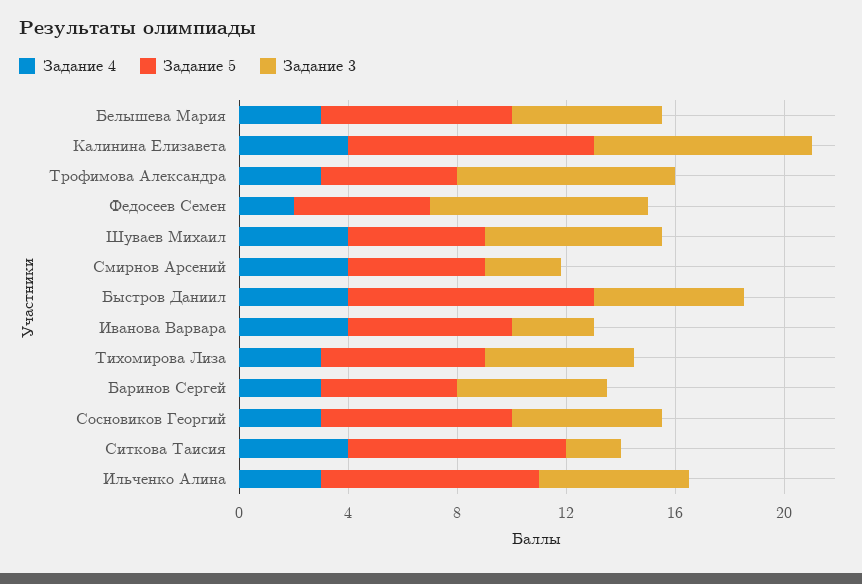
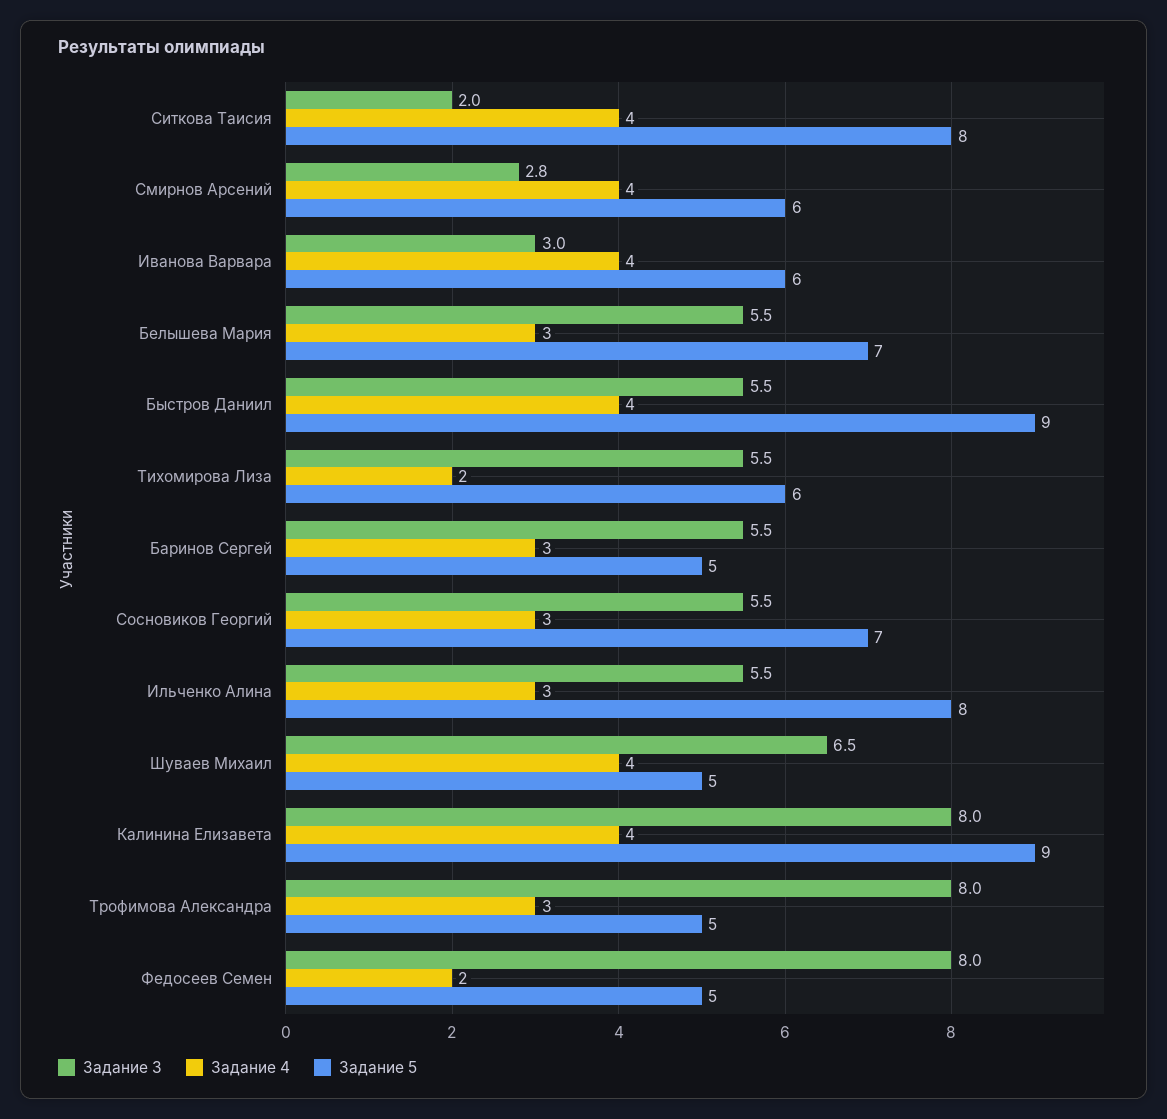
  {
    "Задание 4": {
      "Белышева Мария": 3,
      "Калинина Елизавета": 4,
      "Трофимова Александра": 3,
      "Федосеев Семен": 2,
      "Шуваев Михаил": 4,
      "Смирнов Арсений": 4,
      "Быстров Даниил": 4,
      "Иванова Варвара": 4,
-     "Тихомирова Лиза": 3,
+     "Тихомирова Лиза": 2,
      "Баринов Сергей": 3,
      "Сосновиков Георгий": 3,
      "Ситкова Таисия": 4,
      "Ильченко Алина": 3
    },
    "Задание 5": {
      "Белышева Мария": 7,
      "Калинина Елизавета": 9,
      "Трофимова Александра": 5,
      "Федосеев Семен": 5,
      "Шуваев Михаил": 5,
-     "Смирнов Арсений": 5,
+     "Смирнов Арсений": 6,
      "Быстров Даниил": 9,
      "Иванова Варвара": 6,
      "Тихомирова Лиза": 6,
      "Баринов Сергей": 5,
      "Сосновиков Георгий": 7,
      "Ситкова Таисия": 8,
      "Ильченко Алина": 8
    },
    "Задание 3": {
      "Белышева Мария": 5.5,
      "Калинина Елизавета": 8,
      "Трофимова Александра": 8,
      "Федосеев Семен": 8,
      "Шуваев Михаил": 6.5,
      "Смирнов Арсений": 2.8,
      "Быстров Даниил": 5.5,
      "Иванова Варвара": 3,
      "Тихомирова Лиза": 5.5,
      "Баринов Сергей": 5.5,
      "Сосновиков Георгий": 5.5,
      "Ситкова Таисия": 2,
      "Ильченко Алина": 5.5
    }
  }

